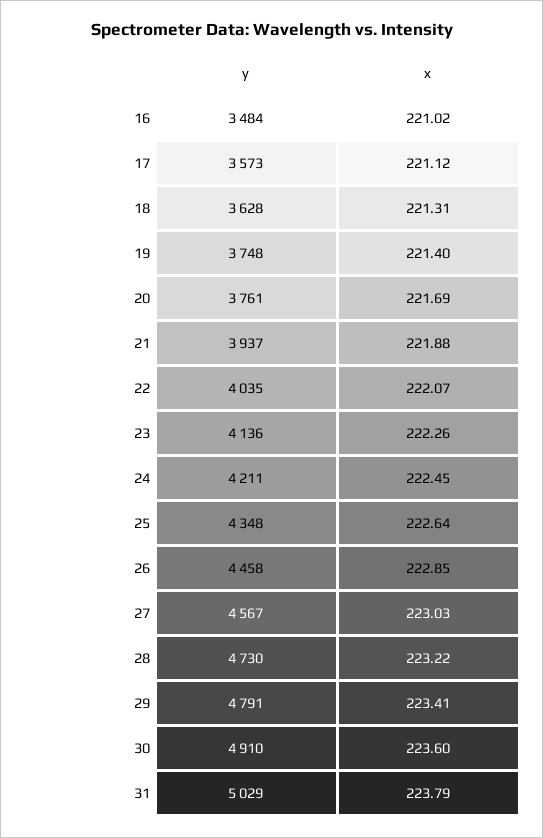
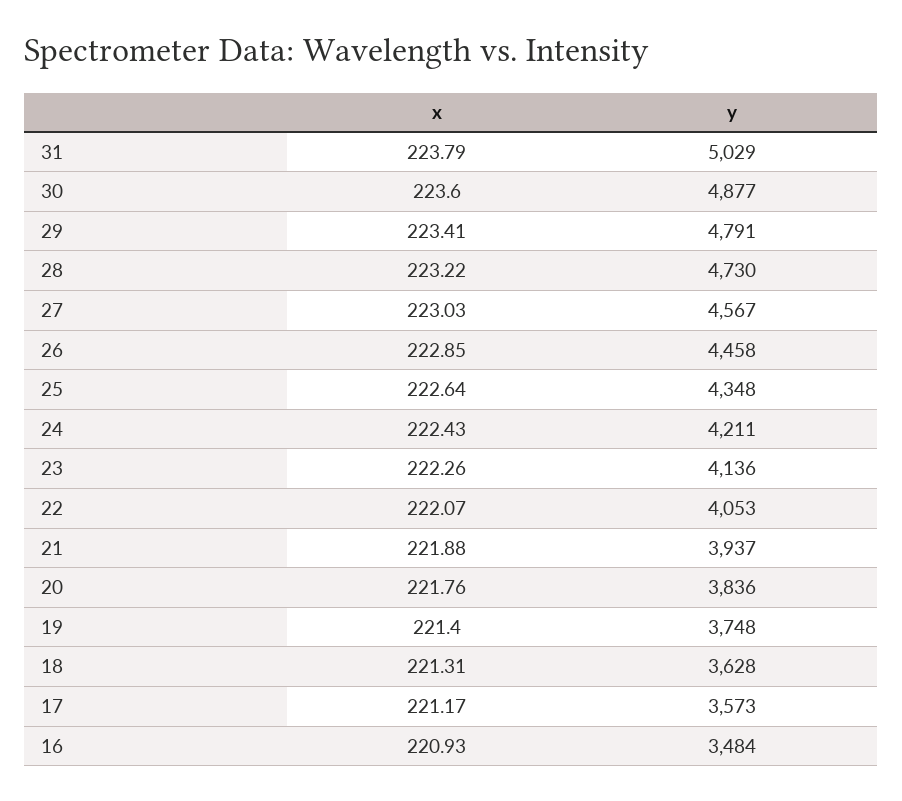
  {
    "y": {
      "16": 3484,
      "17": 3573,
      "18": 3628,
      "19": 3748,
-     "20": 3761,
+     "20": 3836,
      "21": 3937,
-     "22": 4035,
+     "22": 4053,
      "23": 4136,
      "24": 4211,
      "25": 4348,
      "26": 4458,
      "27": 4567,
      "28": 4730,
      "29": 4791,
-     "30": 4910,
+     "30": 4877,
      "31": 5029
    },
    "x": {
-     "16": 221.02,
+     "16": 220.93,
-     "17": 221.12,
+     "17": 221.17,
      "18": 221.31,
      "19": 221.4,
-     "20": 221.69,
+     "20": 221.76,
      "21": 221.88,
      "22": 222.07,
      "23": 222.26,
-     "24": 222.45,
+     "24": 222.43,
      "25": 222.64,
      "26": 222.85,
      "27": 223.03,
      "28": 223.22,
      "29": 223.41,
      "30": 223.6,
      "31": 223.79
    }
  }

